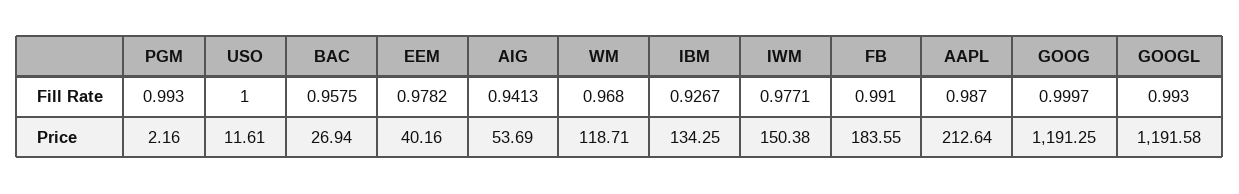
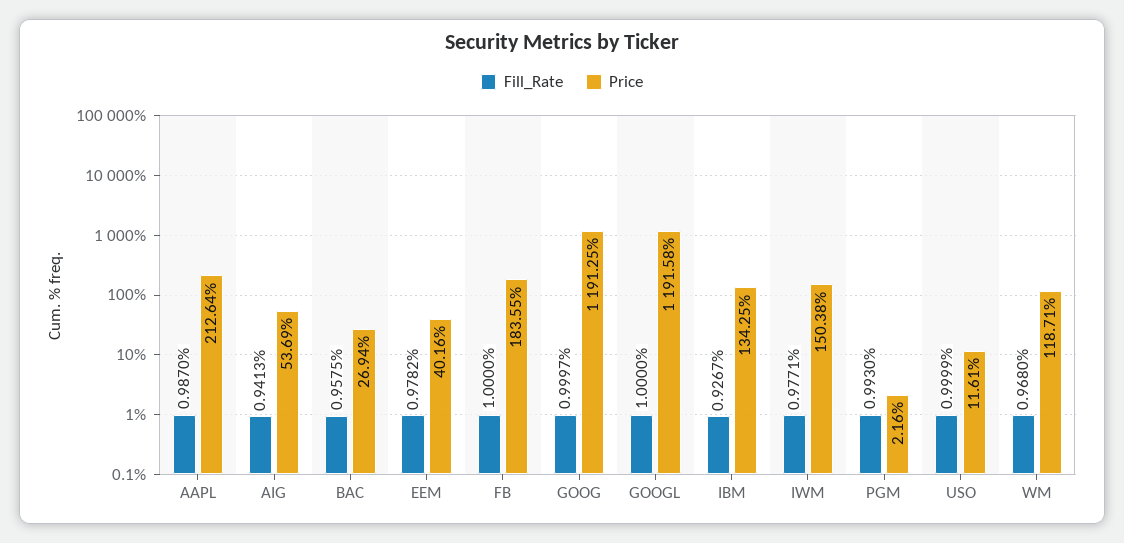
  {
    "Fill Rate": {
      "PGM": 0.993,
-     "USO": 1,
+     "USO": 0.9999,
      "BAC": 0.9575,
      "EEM": 0.9782,
      "AIG": 0.9413,
      "WM": 0.968,
      "IBM": 0.9267,
      "IWM": 0.9771,
-     "FB": 0.991,
+     "FB": 1,
      "AAPL": 0.987,
      "GOOG": 0.9997,
-     "GOOGL": 0.993
+     "GOOGL": 1
    },
    "Price": {
      "PGM": 2.16,
      "USO": 11.61,
      "BAC": 26.94,
      "EEM": 40.16,
      "AIG": 53.69,
      "WM": 118.71,
      "IBM": 134.25,
      "IWM": 150.38,
      "FB": 183.55,
      "AAPL": 212.64,
      "GOOG": 1191.25,
      "GOOGL": 1191.58
    }
  }

